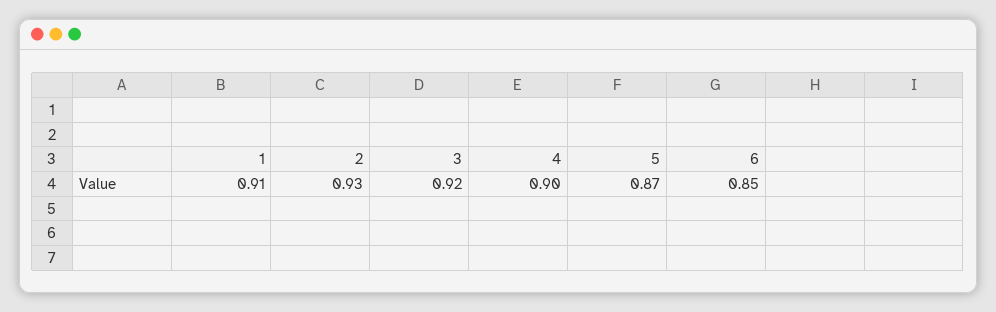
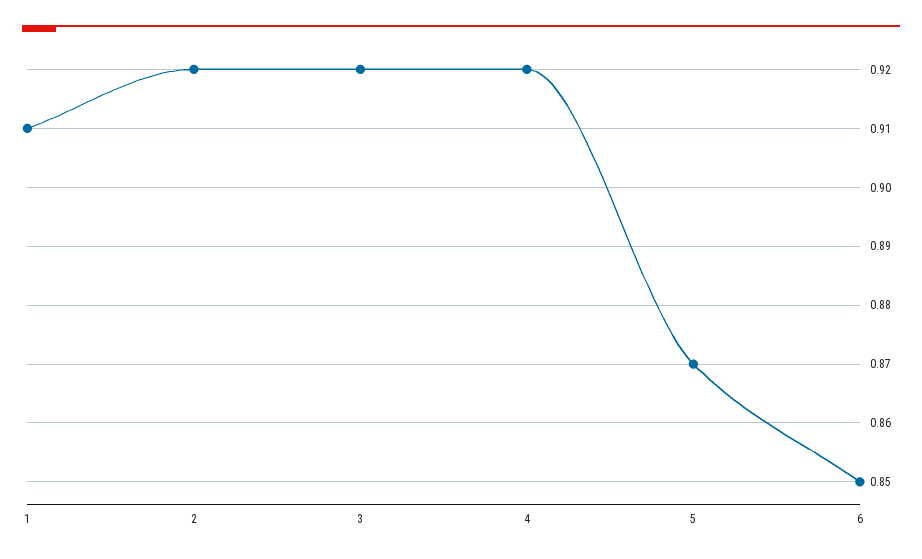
  {
    "1": 0.91,
-   "2": 0.93,
+   "2": 0.92,
    "3": 0.92,
-   "4": 0.9,
+   "4": 0.92,
    "5": 0.87,
    "6": 0.85
  }

